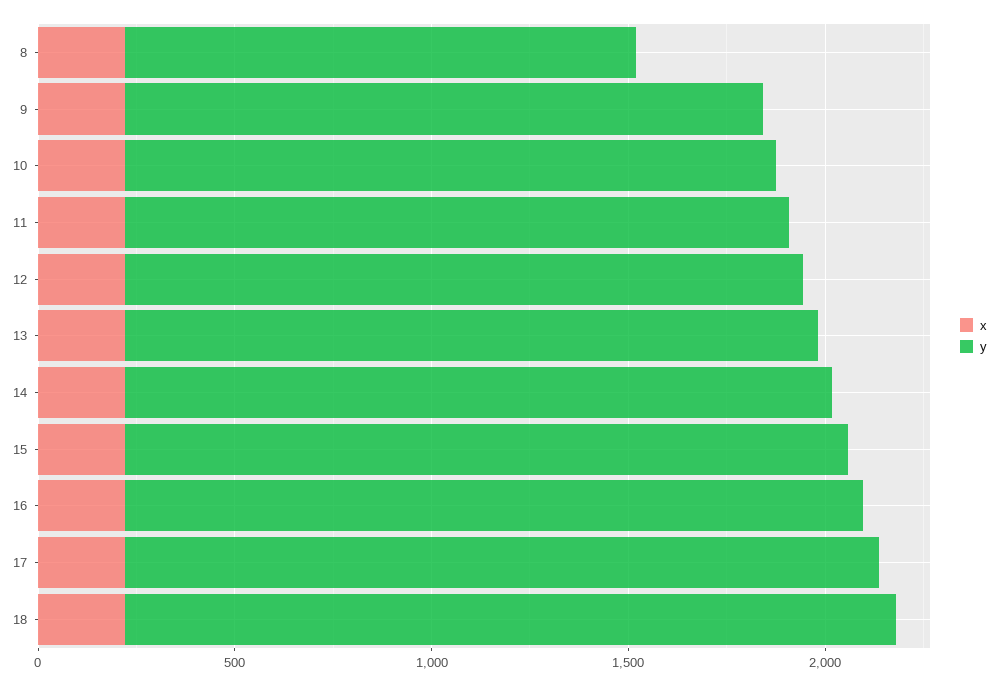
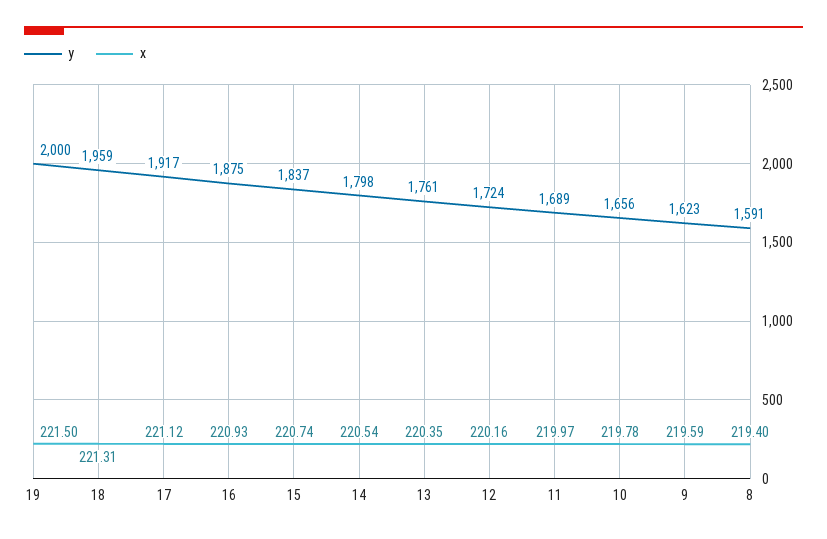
  {
    "x": {
      "8": 219.4,
      "9": 219.59,
      "10": 219.78,
      "11": 219.97,
      "12": 220.16,
      "13": 220.35,
      "14": 220.54,
      "15": 220.74,
      "16": 220.93,
      "17": 221.12,
-     "18": 221.31
+     "18": 221.31,
+     "19": 221.5
    },
    "y": {
-     "8": 1300,
+     "8": 1591,
      "9": 1623,
      "10": 1656,
      "11": 1689,
      "12": 1724,
      "13": 1761,
      "14": 1798,
      "15": 1837,
      "16": 1875,
      "17": 1917,
-     "18": 1959
+     "18": 1959,
+     "19": 2000
    }
  }

